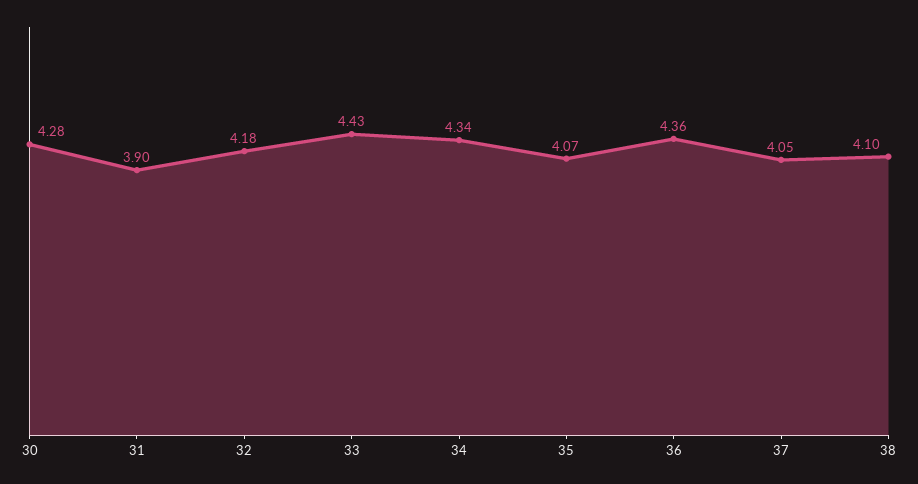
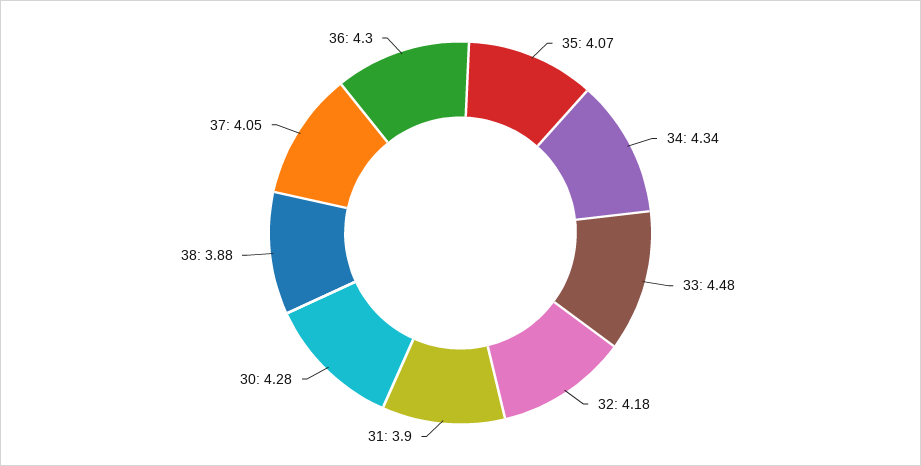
  {
    "30": 4.28,
    "31": 3.9,
    "32": 4.18,
-   "33": 4.43,
+   "33": 4.48,
    "34": 4.34,
    "35": 4.07,
-   "36": 4.36,
+   "36": 4.3,
    "37": 4.05,
-   "38": 4.1
+   "38": 3.88
  }

